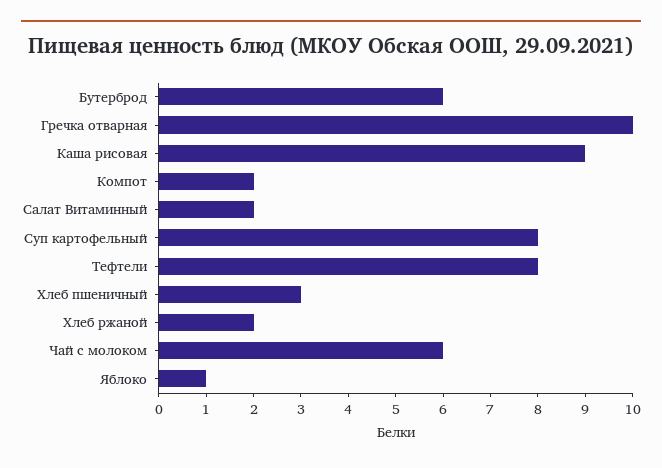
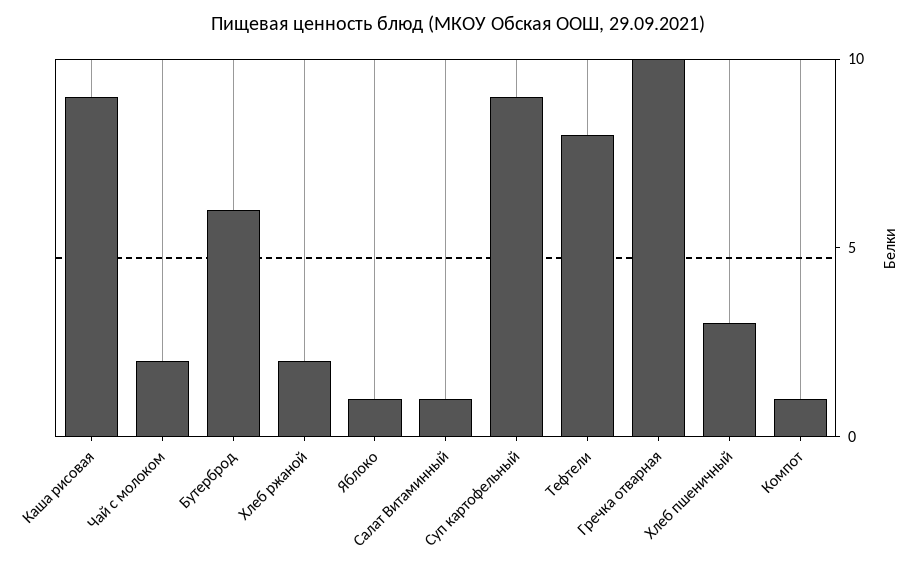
  {
    "Бутерброд": 6,
    "Гречка отварная": 10,
    "Каша рисовая": 9,
-   "Компот": 2,
+   "Компот": 1,
-   "Салат Витаминный": 2,
+   "Салат Витаминный": 1,
-   "Суп картофельный": 8,
+   "Суп картофельный": 9,
    "Тефтели": 8,
    "Хлеб пшеничный": 3,
    "Хлеб ржаной": 2,
-   "Чай с молоком": 6,
+   "Чай с молоком": 2,
    "Яблоко": 1
  }

